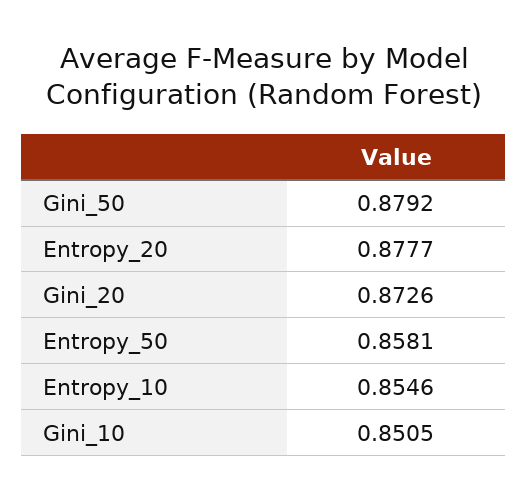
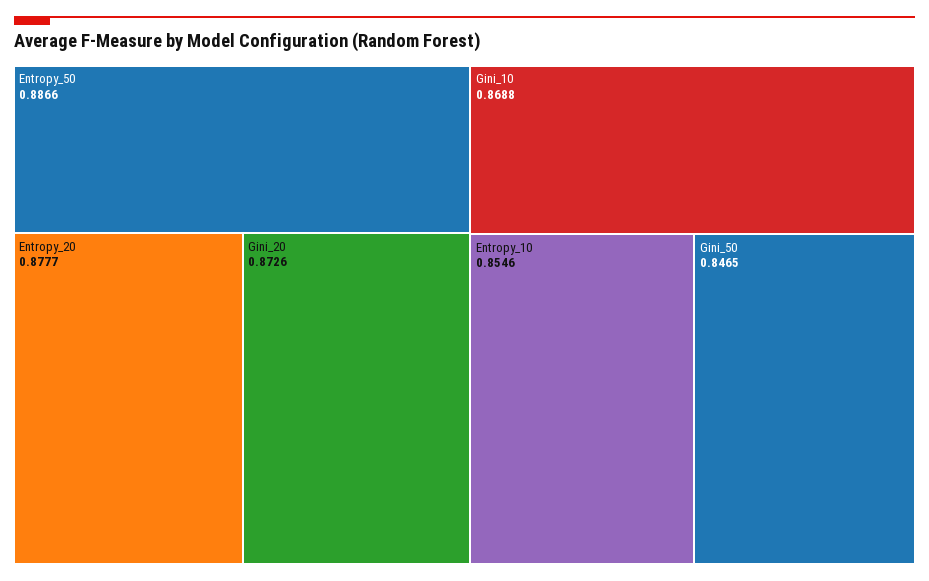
  {
-   "Gini_50": 0.8792,
+   "Gini_50": 0.8465,
    "Entropy_20": 0.8777,
    "Gini_20": 0.8726,
-   "Entropy_50": 0.8581,
+   "Entropy_50": 0.8866,
    "Entropy_10": 0.8546,
-   "Gini_10": 0.8505
+   "Gini_10": 0.8688
  }

